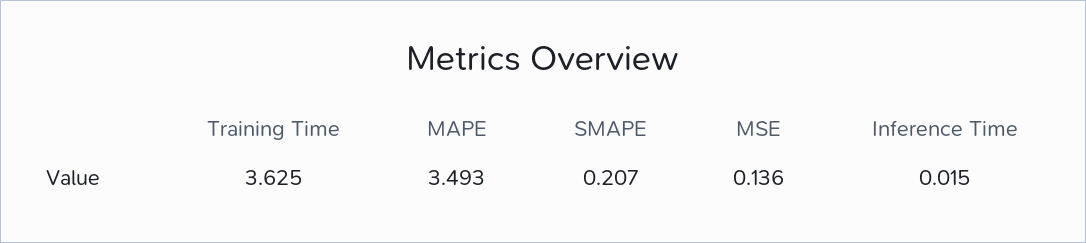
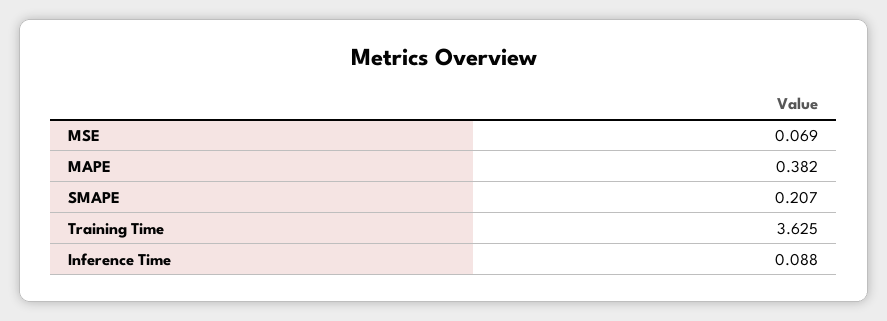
  {
    "Training Time": 3.625,
-   "MAPE": 3.493,
+   "MAPE": 0.382,
    "SMAPE": 0.207,
-   "MSE": 0.136,
+   "MSE": 0.069,
-   "Inference Time": 0.015
+   "Inference Time": 0.088
  }

